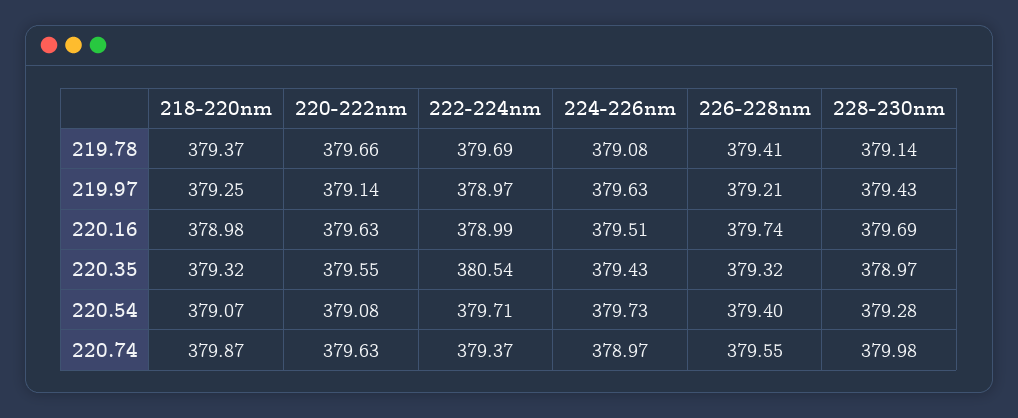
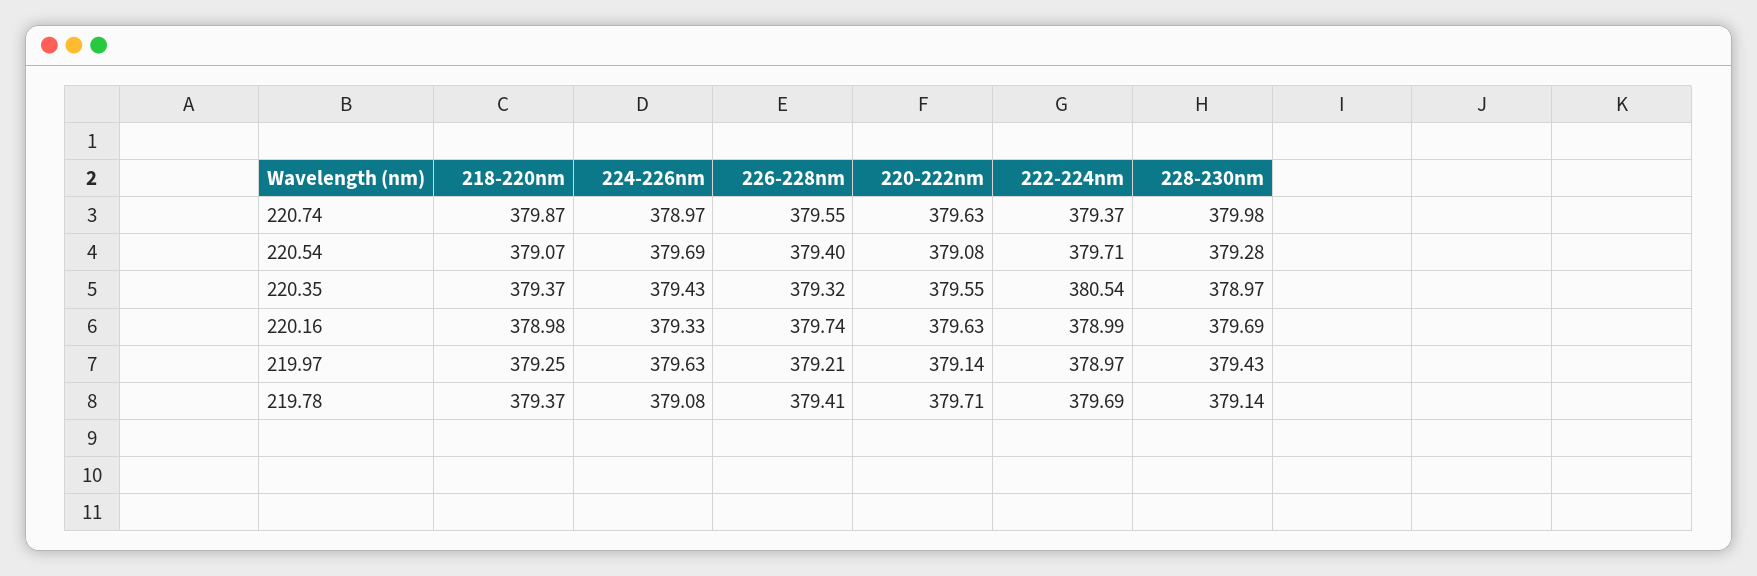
  {
    "218-220nm": {
      "219.78": 379.37,
      "219.97": 379.25,
      "220.16": 378.98,
-     "220.35": 379.32,
+     "220.35": 379.37,
      "220.54": 379.07,
      "220.74": 379.87
    },
    "220-222nm": {
-     "219.78": 379.66,
+     "219.78": 379.71,
      "219.97": 379.14,
      "220.16": 379.63,
      "220.35": 379.55,
      "220.54": 379.08,
      "220.74": 379.63
    },
    "222-224nm": {
      "219.78": 379.69,
      "219.97": 378.97,
      "220.16": 378.99,
      "220.35": 380.54,
      "220.54": 379.71,
      "220.74": 379.37
    },
    "224-226nm": {
      "219.78": 379.08,
      "219.97": 379.63,
-     "220.16": 379.51,
+     "220.16": 379.33,
      "220.35": 379.43,
-     "220.54": 379.73,
+     "220.54": 379.69,
      "220.74": 378.97
    },
    "226-228nm": {
      "219.78": 379.41,
      "219.97": 379.21,
      "220.16": 379.74,
      "220.35": 379.32,
      "220.54": 379.4,
      "220.74": 379.55
    },
    "228-230nm": {
      "219.78": 379.14,
      "219.97": 379.43,
      "220.16": 379.69,
      "220.35": 378.97,
      "220.54": 379.28,
      "220.74": 379.98
    }
  }

